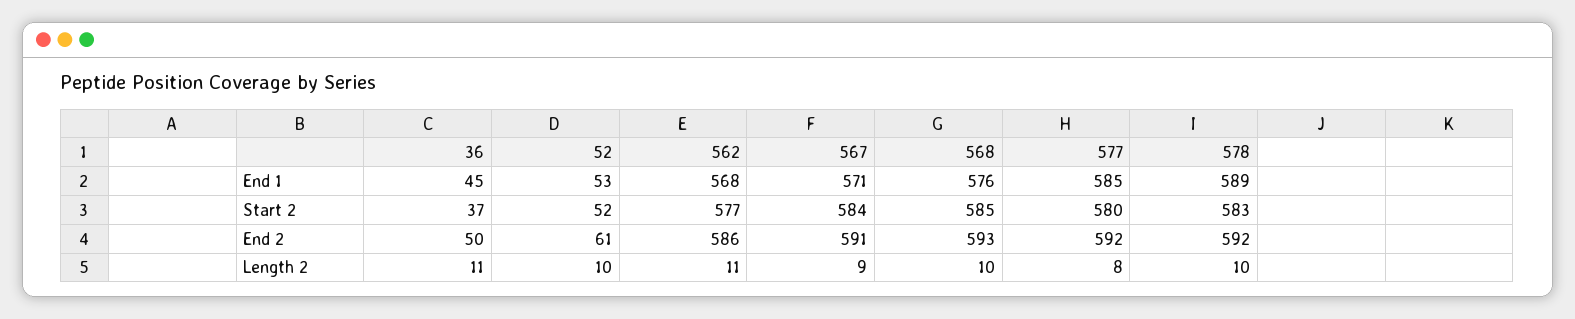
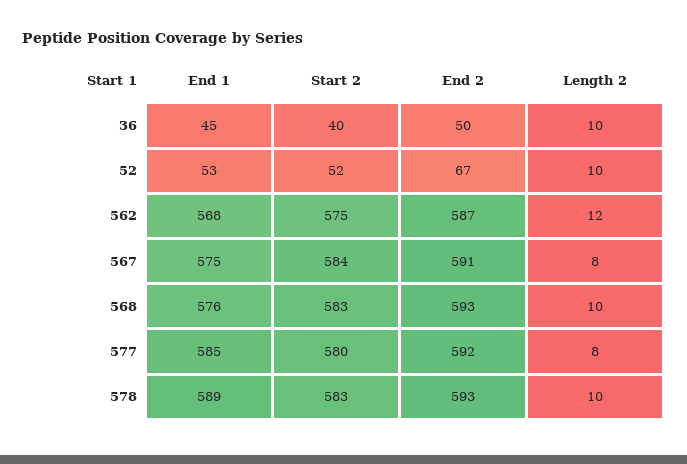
  {
    "36": {
      "End 1": 45,
-     "Start 2": 37,
+     "Start 2": 40,
      "End 2": 50,
-     "Length 2": 11
+     "Length 2": 10
    },
    "52": {
      "End 1": 53,
      "Start 2": 52,
-     "End 2": 61,
+     "End 2": 67,
      "Length 2": 10
    },
    "562": {
      "End 1": 568,
-     "Start 2": 577,
+     "Start 2": 575,
-     "End 2": 586,
+     "End 2": 587,
-     "Length 2": 11
+     "Length 2": 12
    },
    "567": {
-     "End 1": 571,
+     "End 1": 575,
      "Start 2": 584,
      "End 2": 591,
-     "Length 2": 9
+     "Length 2": 8
    },
    "568": {
      "End 1": 576,
-     "Start 2": 585,
+     "Start 2": 583,
      "End 2": 593,
      "Length 2": 10
    },
    "577": {
      "End 1": 585,
      "Start 2": 580,
      "End 2": 592,
      "Length 2": 8
    },
    "578": {
      "End 1": 589,
      "Start 2": 583,
-     "End 2": 592,
+     "End 2": 593,
      "Length 2": 10
    }
  }

